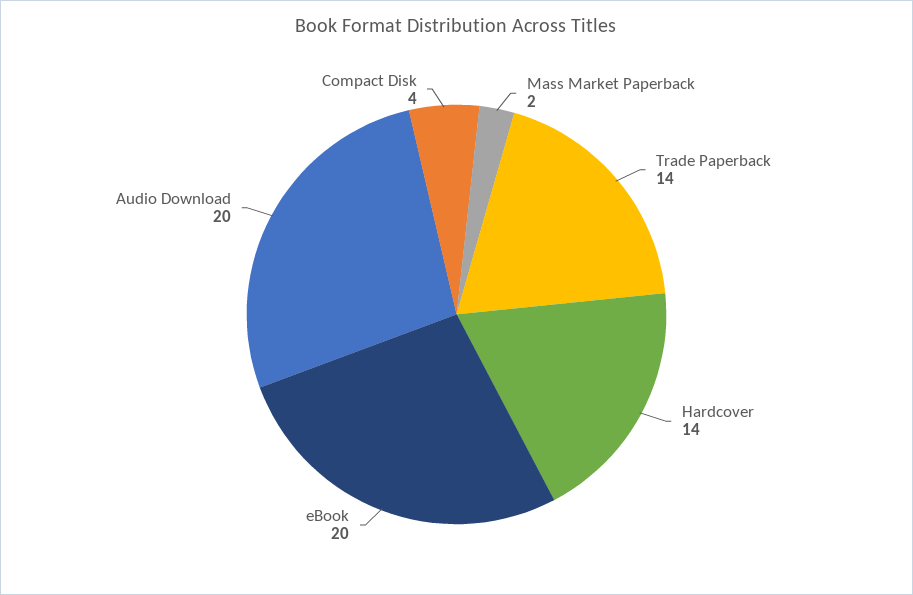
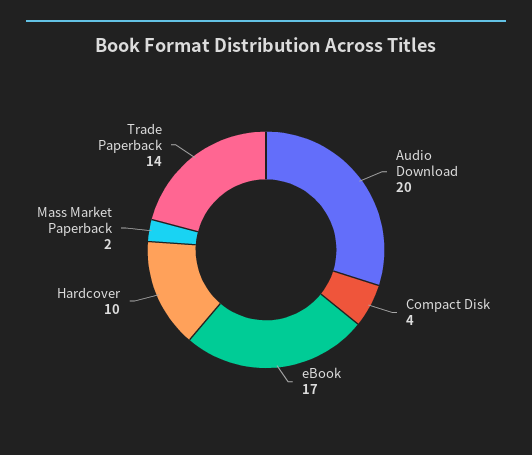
  {
    "Mass Market Paperback": 2,
    "Trade Paperback": 14,
-   "Hardcover": 14,
+   "Hardcover": 10,
-   "eBook": 20,
+   "eBook": 17,
    "Audio Download": 20,
    "Compact Disk": 4
  }

